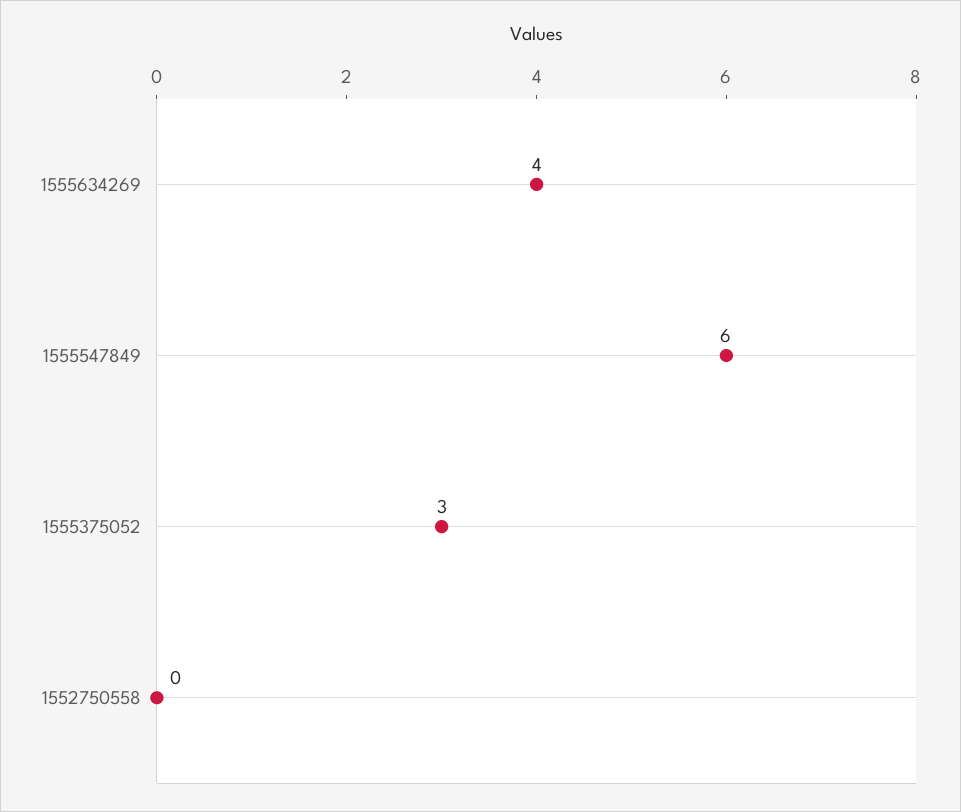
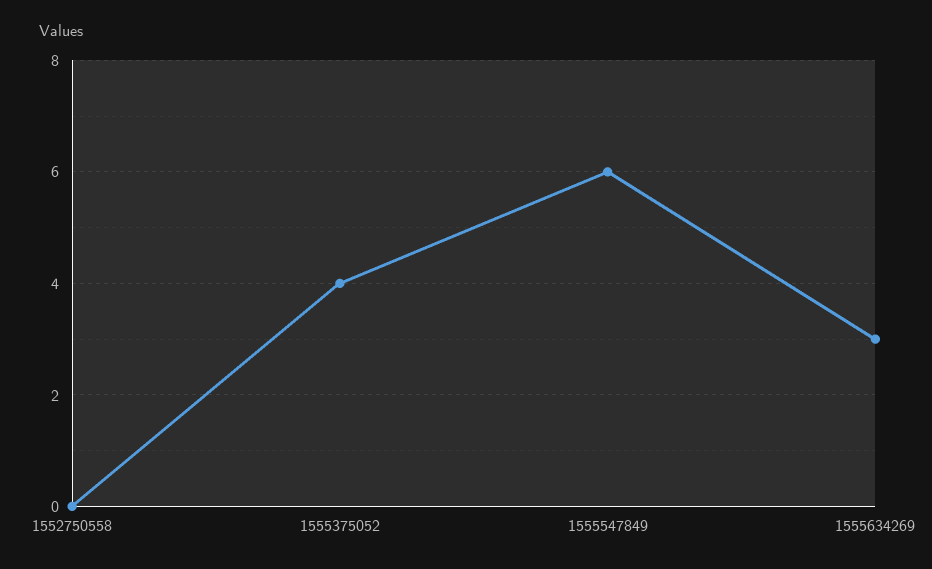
  {
-   "1555634269": 4,
+   "1555634269": 3,
    "1555547849": 6,
-   "1555375052": 3,
+   "1555375052": 4,
    "1552750558": 0
  }

